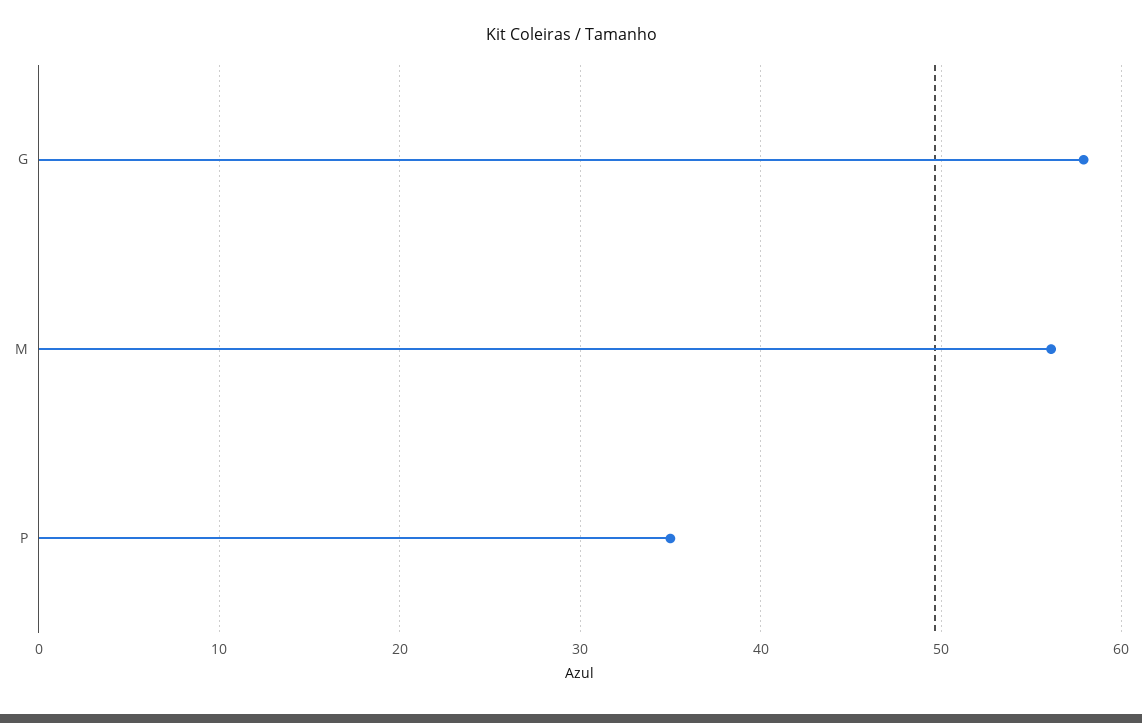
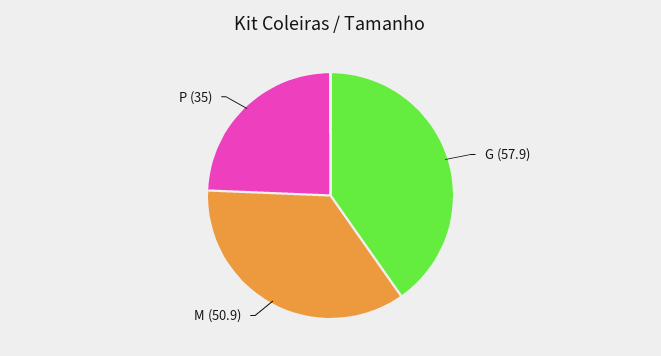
  {
    "G": 57.9,
-   "M": 56,
+   "M": 50.9,
    "P": 35
  }

